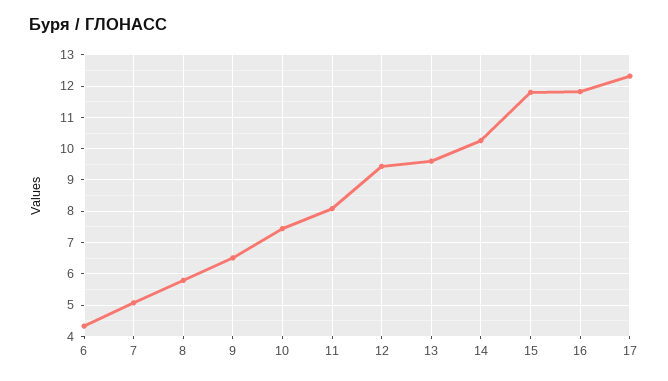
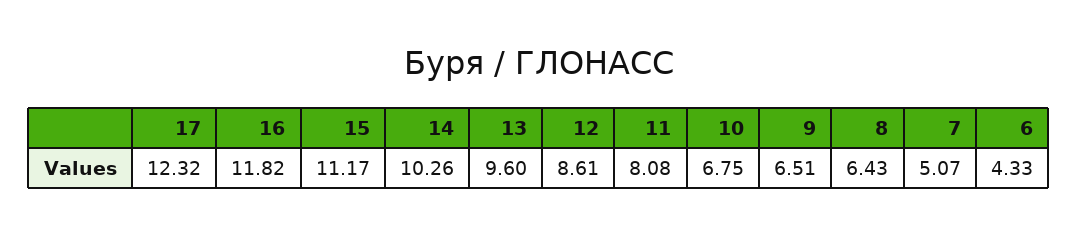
  {
    "6": 4.33,
    "7": 5.07,
-   "8": 5.8,
+   "8": 6.43,
    "9": 6.51,
-   "10": 7.4,
+   "10": 6.75,
    "11": 8.08,
-   "12": 9.4,
+   "12": 8.61,
    "13": 9.6,
    "14": 10.26,
-   "15": 11.8,
+   "15": 11.17,
    "16": 11.82,
    "17": 12.32
  }

